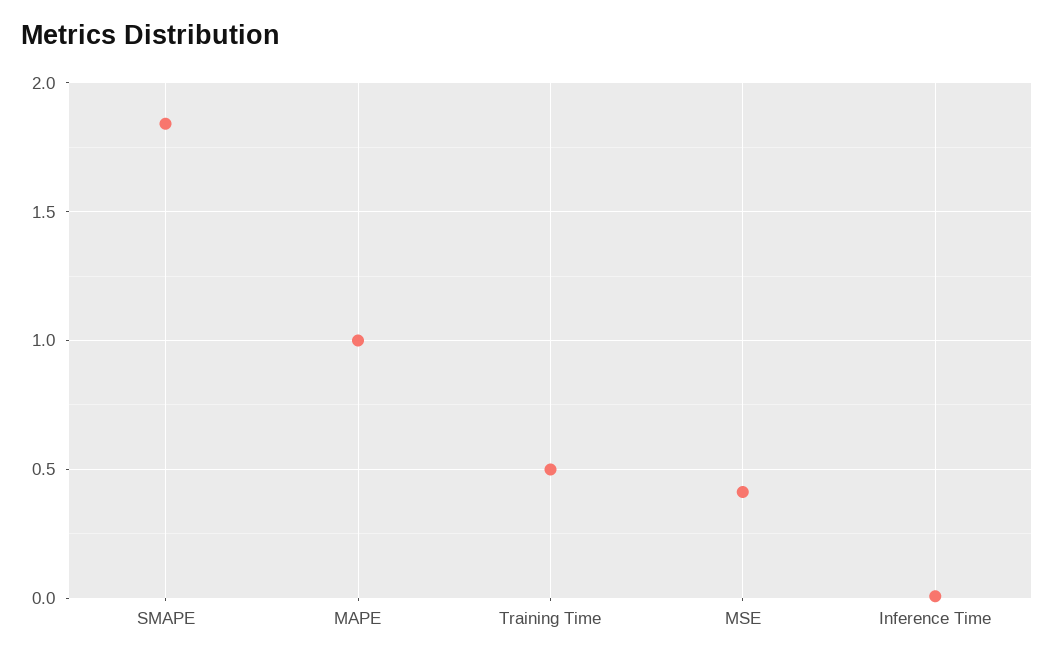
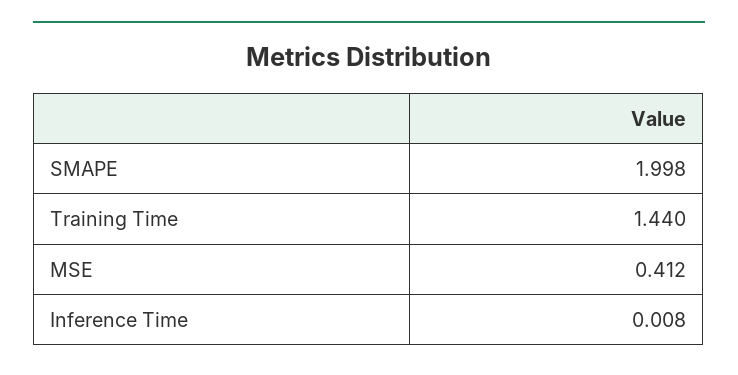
  {
-   "SMAPE": 1.85,
+   "SMAPE": 1.998,
-   "MAPE": 1,
-   "Training Time": 0.5,
+   "Training Time": 1.44,
    "MSE": 0.412,
    "Inference Time": 0.008
  }

